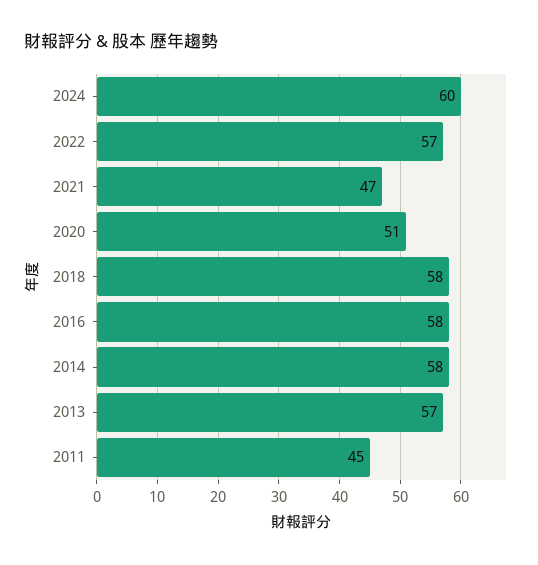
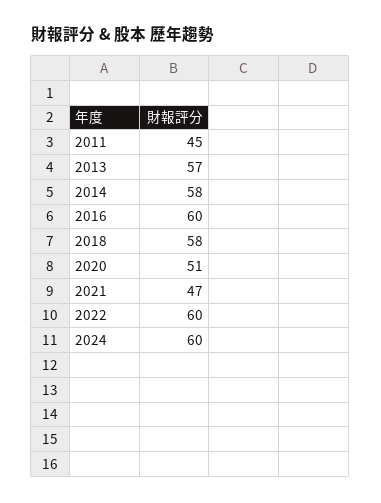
  {
    "2024": 60,
-   "2022": 57,
+   "2022": 60,
    "2021": 47,
    "2020": 51,
    "2018": 58,
-   "2016": 58,
+   "2016": 60,
    "2014": 58,
    "2013": 57,
    "2011": 45
  }

